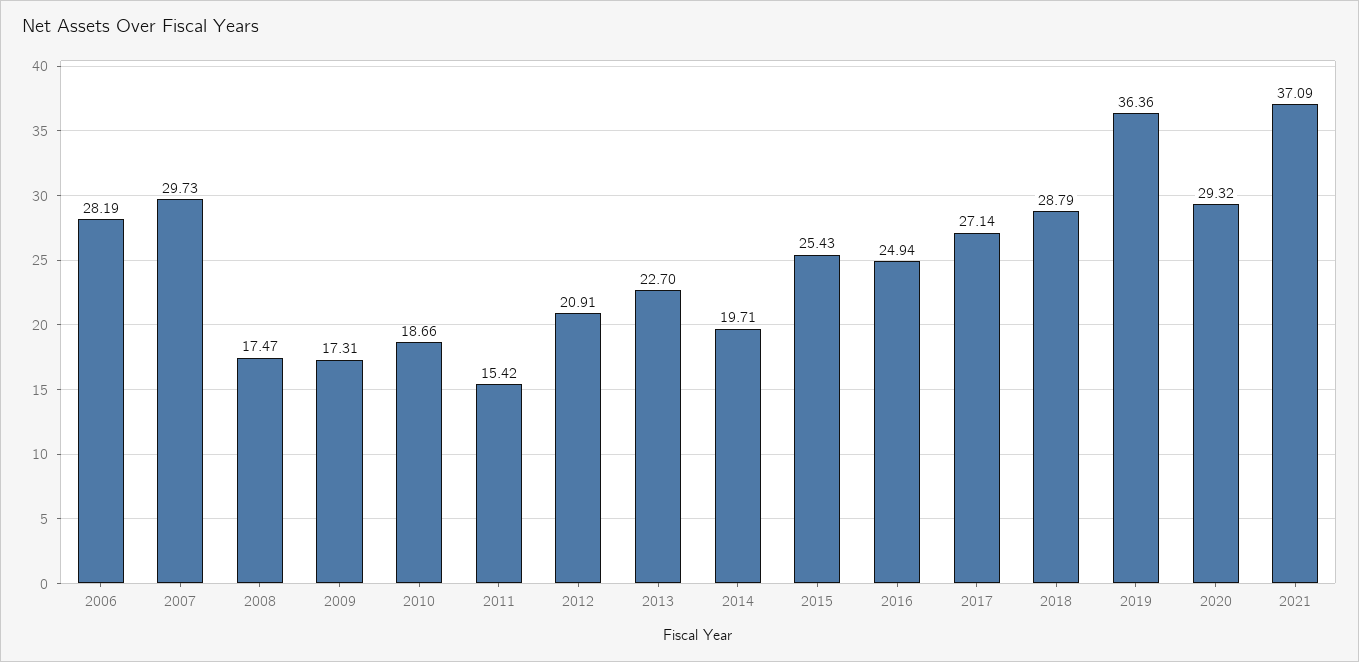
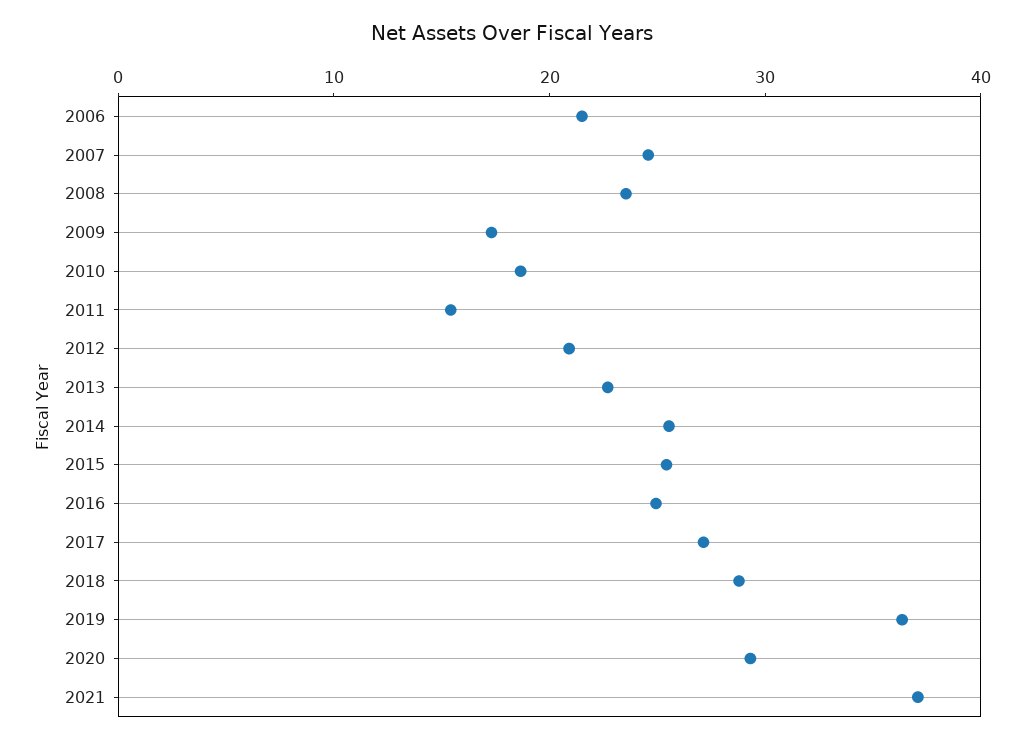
  {
-   "2006": 28.19,
+   "2006": 22,
-   "2007": 29.73,
+   "2007": 24,
-   "2008": 17.47,
+   "2008": 24,
    "2009": 17.31,
    "2010": 18.66,
    "2011": 15.42,
    "2012": 20.91,
    "2013": 22.7,
-   "2014": 19.71,
+   "2014": 26,
    "2015": 25.43,
    "2016": 24.94,
    "2017": 27.14,
    "2018": 28.79,
    "2019": 36.36,
    "2020": 29.32,
    "2021": 37.09
  }

